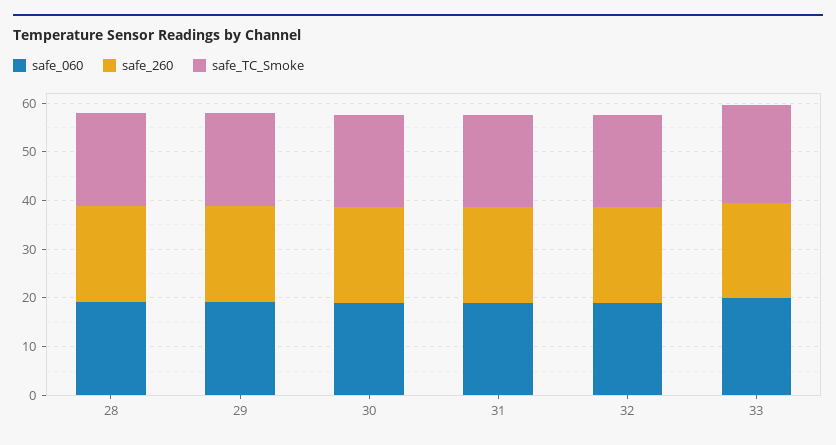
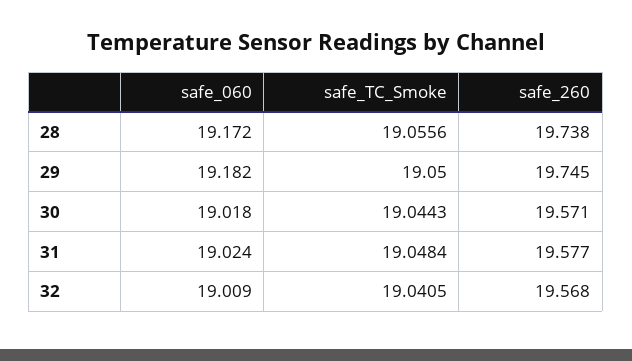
  {
    "safe_060": {
      "28": 19.172,
      "29": 19.182,
      "30": 19.018,
      "31": 19.024,
-     "32": 19.009,
+     "32": 19.009
-     "33": 20
    },
    "safe_260": {
      "28": 19.738,
      "29": 19.745,
      "30": 19.571,
      "31": 19.577,
-     "32": 19.568,
+     "32": 19.568
-     "33": 20
    },
    "safe_TC_Smoke": {
      "28": 19.0556,
      "29": 19.05,
      "30": 19.0443,
      "31": 19.0484,
-     "32": 19.0405,
+     "32": 19.0405
-     "33": 20
    }
  }

